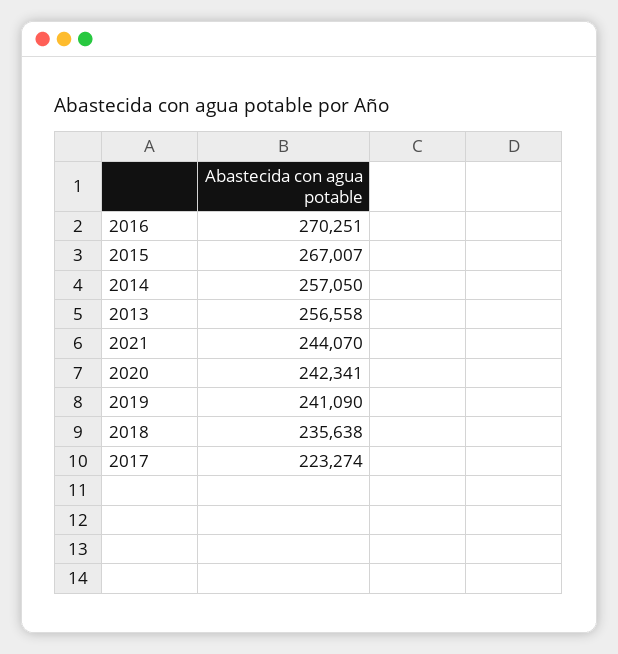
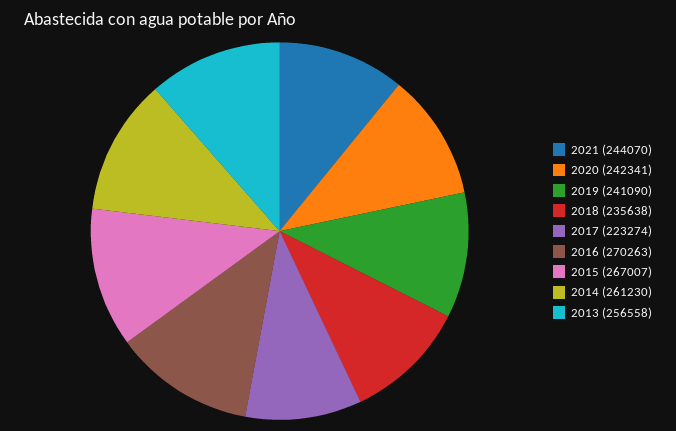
  {
-   "2016": 270251,
+   "2016": 270263,
    "2015": 267007,
-   "2014": 257050,
+   "2014": 261230,
    "2013": 256558,
    "2021": 244070,
    "2020": 242341,
    "2019": 241090,
    "2018": 235638,
    "2017": 223274
  }

